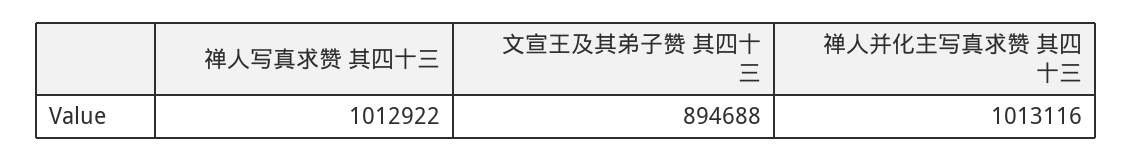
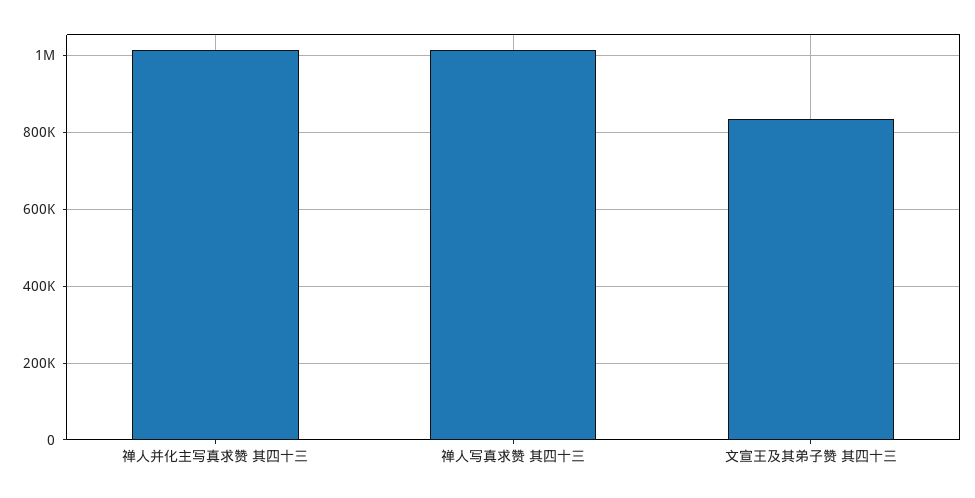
  {
    "禅人写真求赞 其四十三": 1012922,
-   "文宣王及其弟子赞 其四十三": 894688,
+   "文宣王及其弟子赞 其四十三": 840000,
    "禅人并化主写真求赞 其四十三": 1013116
  }

